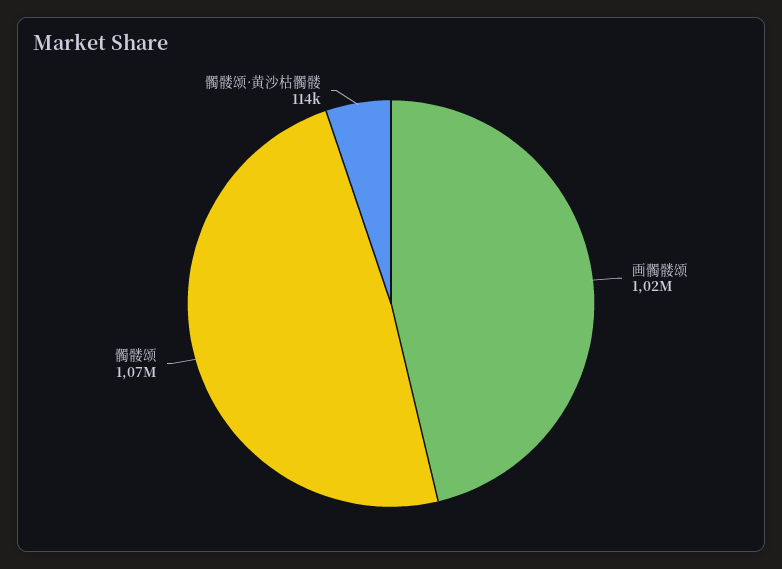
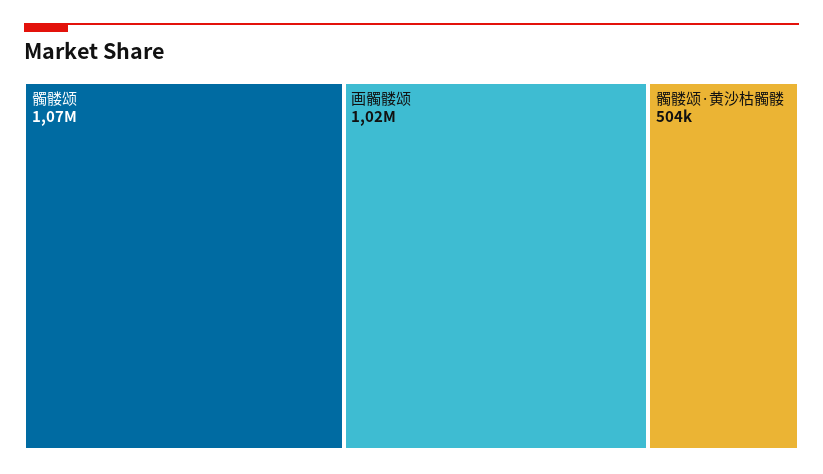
  {
    "画髑髅颂": 1020000,
    "髑髅颂": 1070000,
-   "髑髅颂·黄沙枯髑髅": 114000
+   "髑髅颂·黄沙枯髑髅": 504000
  }

